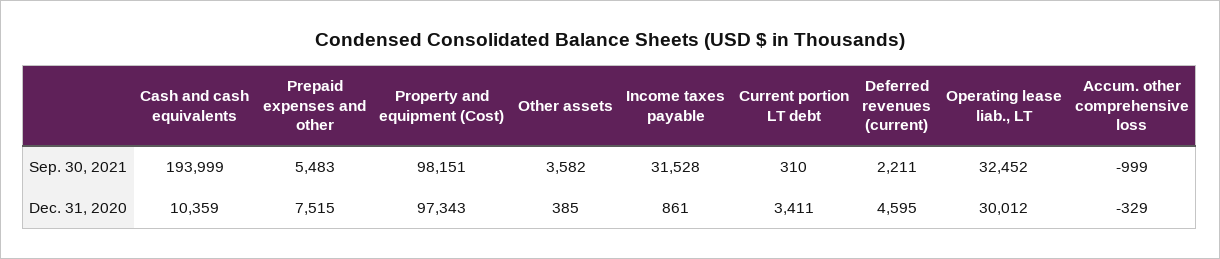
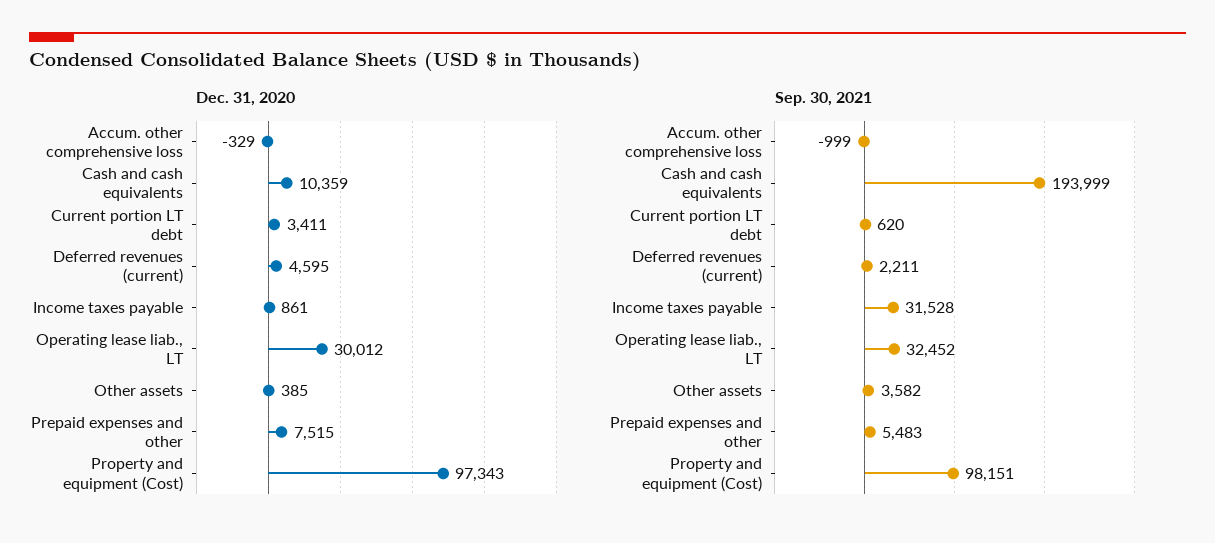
  {
    "Sep. 30, 2021": {
      "Cash and cash equivalents": 193999,
      "Prepaid expenses and other": 5483,
      "Property and equipment (Cost)": 98151,
      "Other assets": 3582,
      "Income taxes payable": 31528,
-     "Current portion LT debt": 310,
+     "Current portion LT debt": 620,
      "Deferred revenues (current)": 2211,
      "Operating lease liab., LT": 32452,
      "Accum. other comprehensive loss": -999
    },
    "Dec. 31, 2020": {
      "Cash and cash equivalents": 10359,
      "Prepaid expenses and other": 7515,
      "Property and equipment (Cost)": 97343,
      "Other assets": 385,
      "Income taxes payable": 861,
      "Current portion LT debt": 3411,
      "Deferred revenues (current)": 4595,
      "Operating lease liab., LT": 30012,
      "Accum. other comprehensive loss": -329
    }
  }

